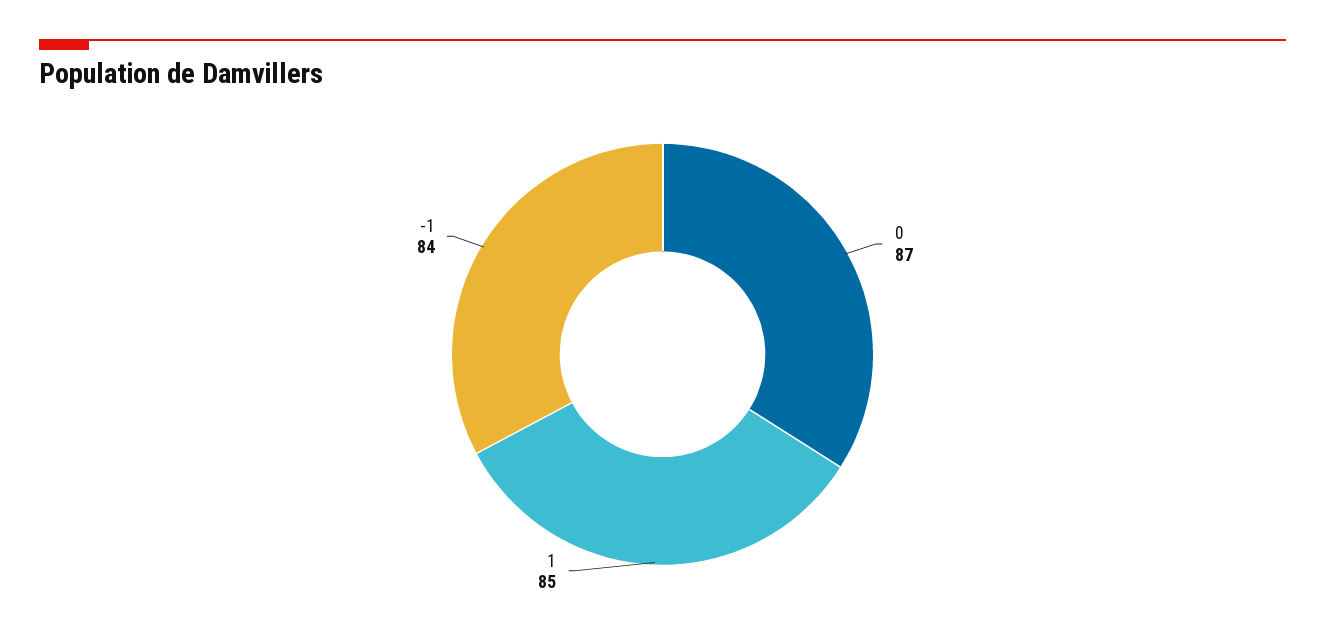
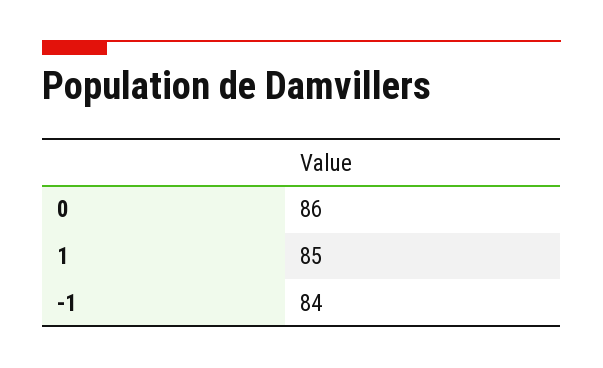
  {
-   "0": 87,
+   "0": 86,
    "1": 85,
    "-1": 84
  }

